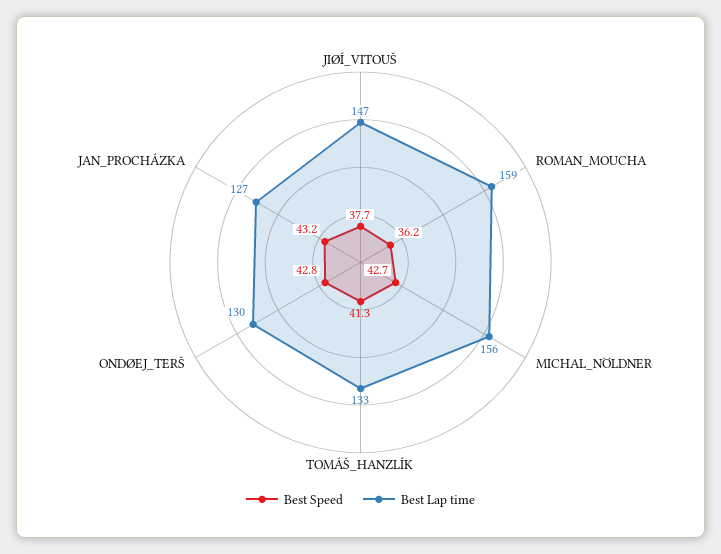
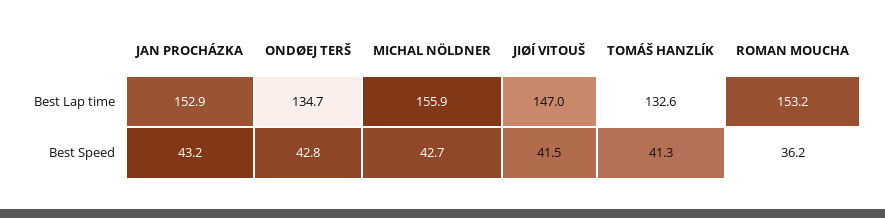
  {
    "Best Speed": {
-     "JIØÍ_VITOUŠ": 37.7,
+     "JIØÍ_VITOUŠ": 41.5,
      "ROMAN_MOUCHA": 36.2,
      "MICHAL_NÖLDNER": 42.7,
      "TOMÁŠ_HANZLÍK": 41.3,
      "ONDØEJ_TERŠ": 42.8,
      "JAN_PROCHÁZKA": 43.2
    },
    "Best Lap time": {
      "JIØÍ_VITOUŠ": 147,
-     "ROMAN_MOUCHA": 159,
+     "ROMAN_MOUCHA": 153.2,
      "MICHAL_NÖLDNER": 155.9,
      "TOMÁŠ_HANZLÍK": 132.6,
-     "ONDØEJ_TERŠ": 130,
+     "ONDØEJ_TERŠ": 134.7,
-     "JAN_PROCHÁZKA": 127
+     "JAN_PROCHÁZKA": 152.9
    }
  }

